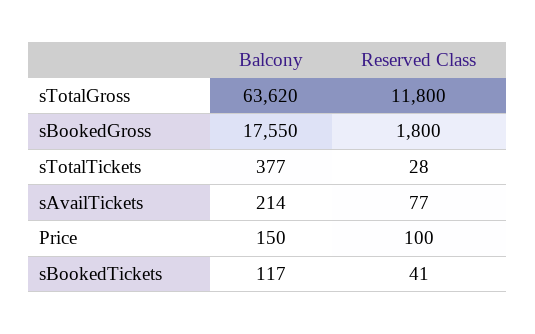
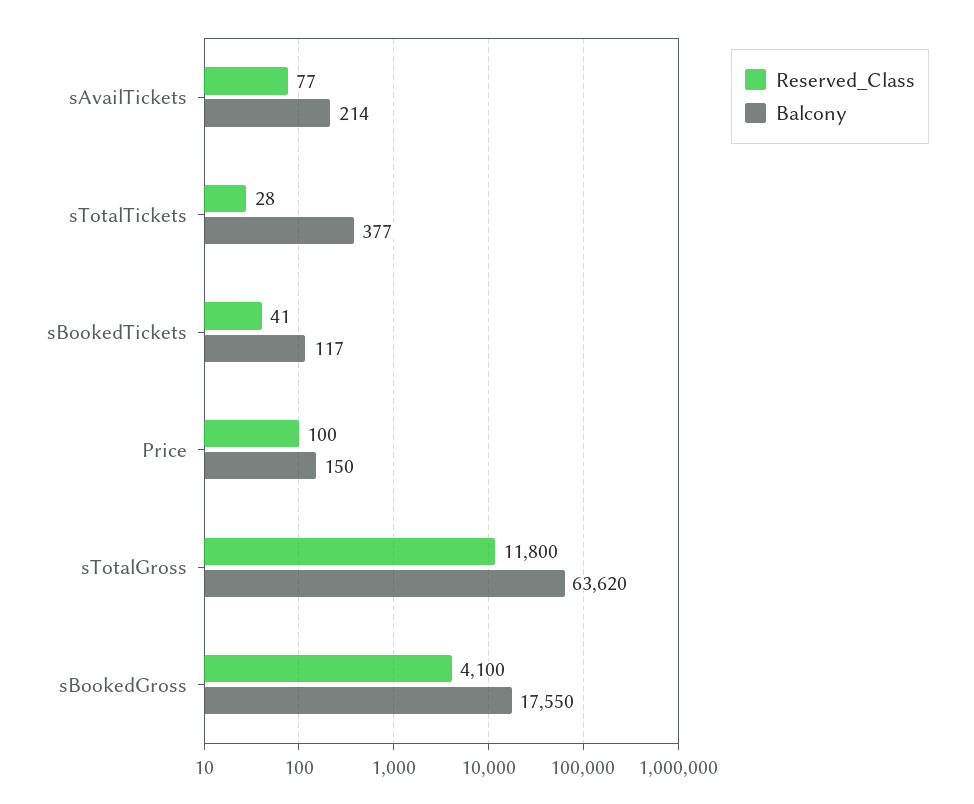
  {
    "Balcony": {
      "sTotalGross": 63620,
      "sBookedGross": 17550,
      "sTotalTickets": 377,
      "sAvailTickets": 214,
      "Price": 150,
      "sBookedTickets": 117
    },
    "Reserved Class": {
      "sTotalGross": 11800,
-     "sBookedGross": 1800,
+     "sBookedGross": 4100,
      "sTotalTickets": 28,
      "sAvailTickets": 77,
      "Price": 100,
      "sBookedTickets": 41
    }
  }

